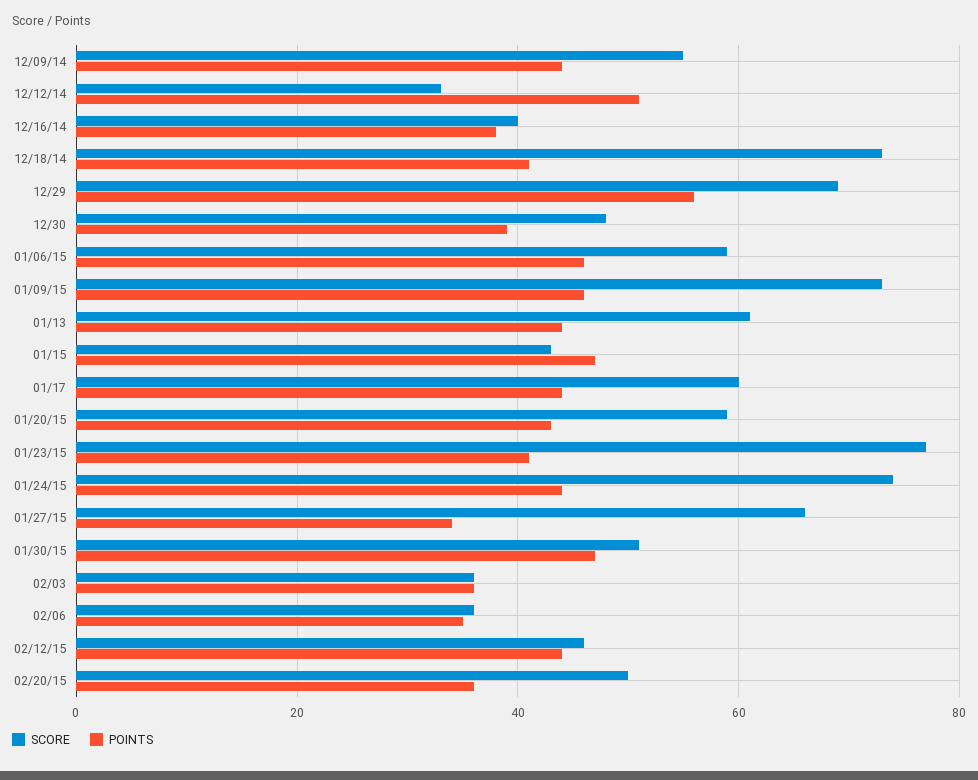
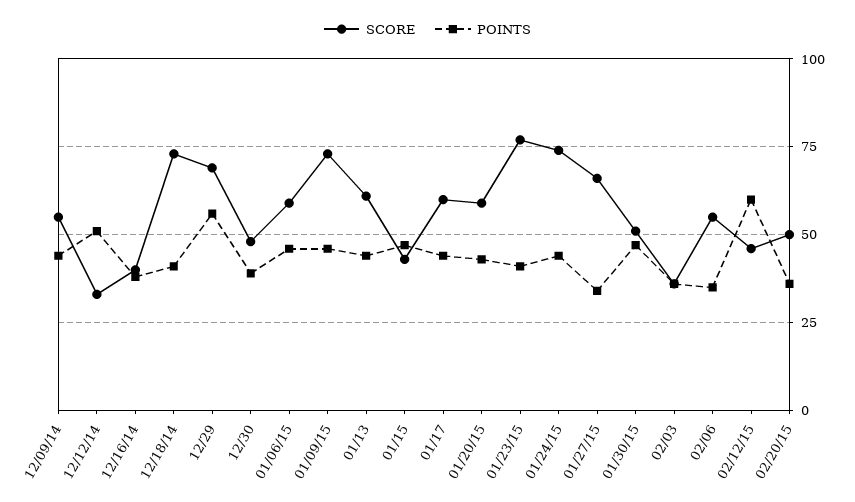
  {
    "SCORE": {
      "12/09/14": 55,
      "12/12/14": 35,
      "12/16/14": 40,
      "12/18/14": 75,
      "12/29": 70,
      "12/30": 50,
      "01/06/15": 60,
      "01/09/15": 75,
      "01/13": 60,
      "01/15": 45,
      "01/17": 60,
      "01/20/15": 60,
      "01/23/15": 75,
      "01/24/15": 75,
      "01/27/15": 65,
      "01/30/15": 50,
      "02/03": 35,
-     "02/06": 35,
+     "02/06": 55,
      "02/12/15": 45,
      "02/20/15": 50
    },
    "POINTS": {
      "12/09/14": 45,
      "12/12/14": 50,
      "12/16/14": 40,
      "12/18/14": 40,
      "12/29": 55,
      "12/30": 40,
      "01/06/15": 45,
      "01/09/15": 45,
      "01/13": 45,
      "01/15": 45,
      "01/17": 45,
      "01/20/15": 45,
      "01/23/15": 40,
      "01/24/15": 45,
      "01/27/15": 35,
      "01/30/15": 45,
      "02/03": 35,
      "02/06": 35,
-     "02/12/15": 45,
+     "02/12/15": 60,
      "02/20/15": 35
    }
  }

